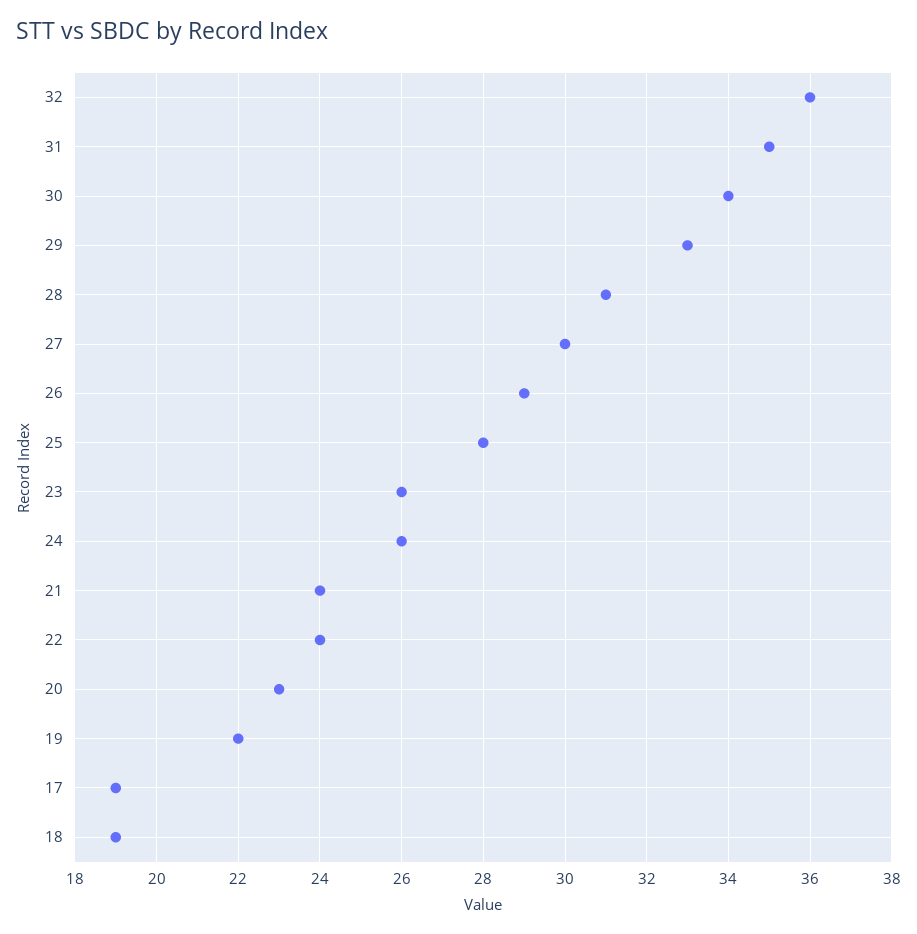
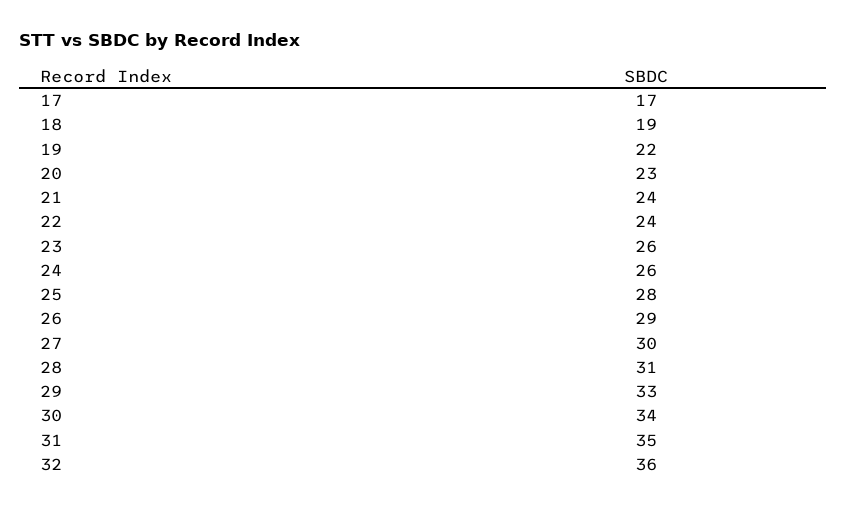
  {
    "32": 36,
    "31": 35,
    "30": 34,
    "29": 33,
    "28": 31,
    "27": 30,
    "26": 29,
    "25": 28,
    "23": 26,
    "24": 26,
    "21": 24,
    "22": 24,
    "20": 23,
    "19": 22,
-   "17": 19,
+   "17": 17,
    "18": 19
  }

